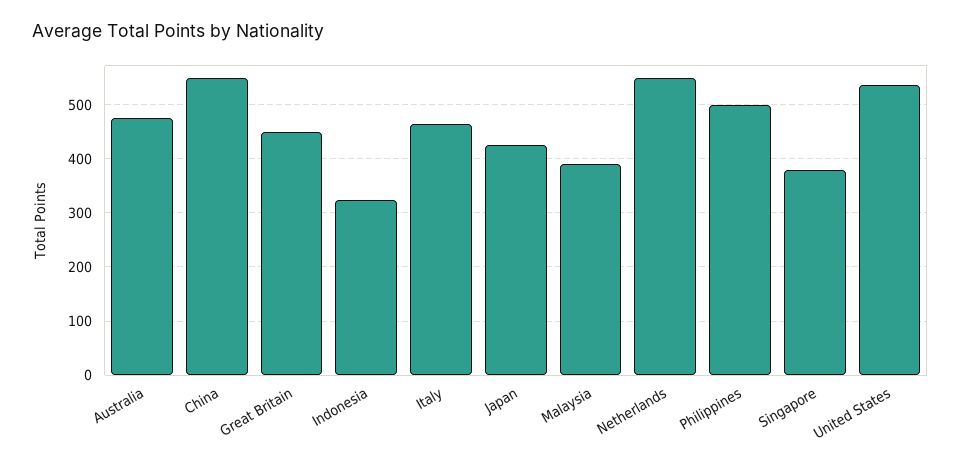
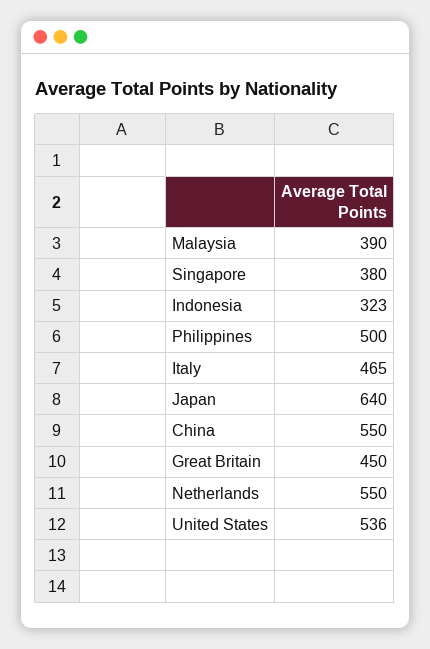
  {
-   "Australia": 480,
    "China": 550,
    "Great Britain": 450,
    "Indonesia": 323,
    "Italy": 465,
-   "Japan": 420,
+   "Japan": 640,
    "Malaysia": 390,
    "Netherlands": 550,
    "Philippines": 500,
    "Singapore": 380,
    "United States": 536
  }

